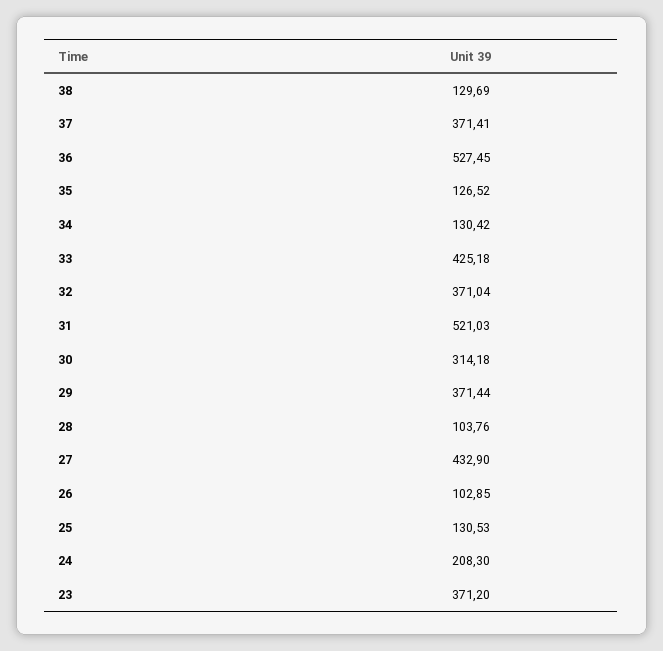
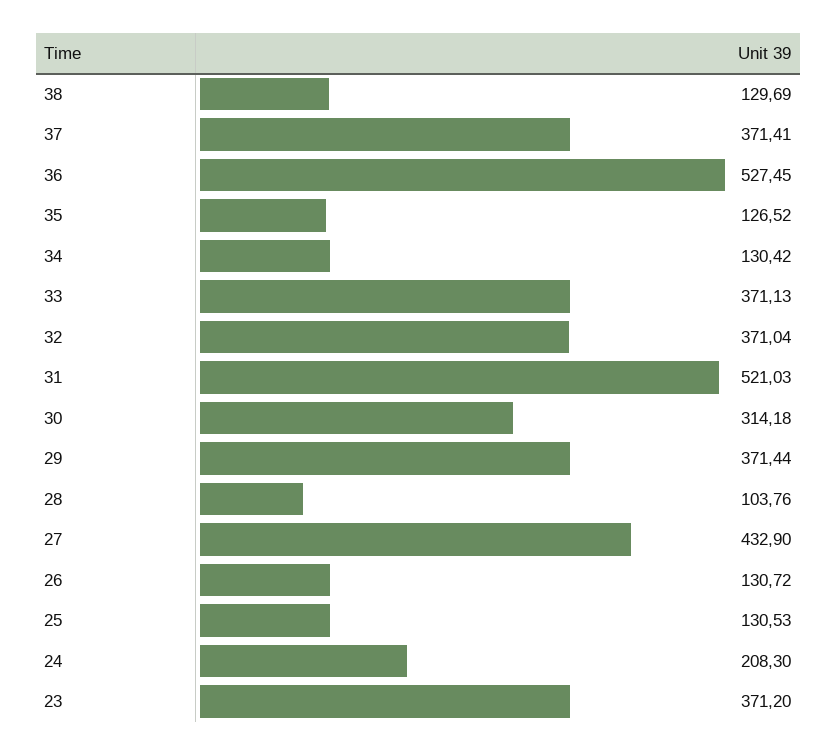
  {
    "38": 129.69,
    "37": 371.41,
    "36": 527.45,
    "35": 126.52,
    "34": 130.42,
-   "33": 425.18,
+   "33": 371.13,
    "32": 371.04,
    "31": 521.03,
    "30": 314.18,
    "29": 371.44,
    "28": 103.76,
    "27": 432.9,
-   "26": 102.85,
+   "26": 130.72,
    "25": 130.53,
    "24": 208.3,
    "23": 371.2
  }

